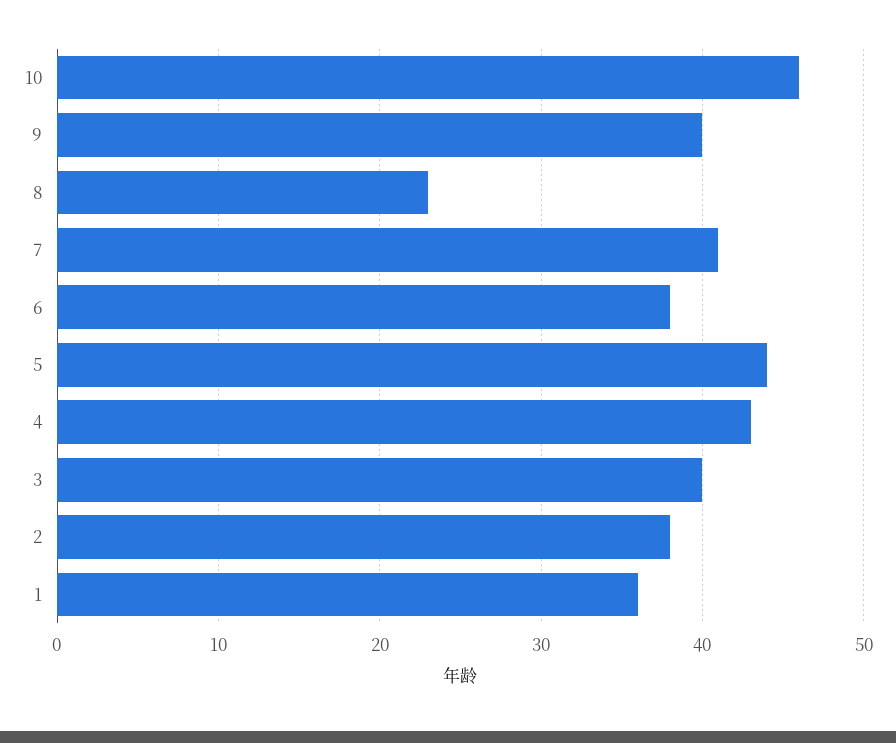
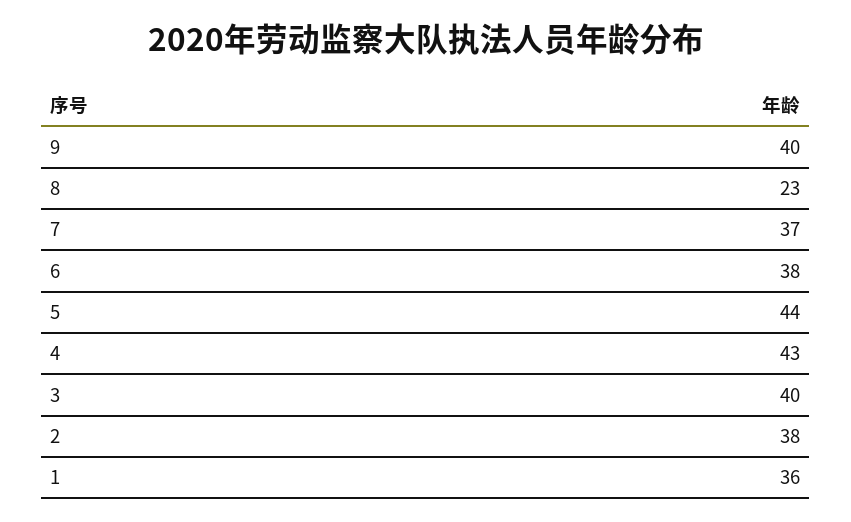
  {
-   "10": 46,
    "9": 40,
    "8": 23,
-   "7": 41,
+   "7": 37,
    "6": 38,
    "5": 44,
    "4": 43,
    "3": 40,
    "2": 38,
    "1": 36
  }

